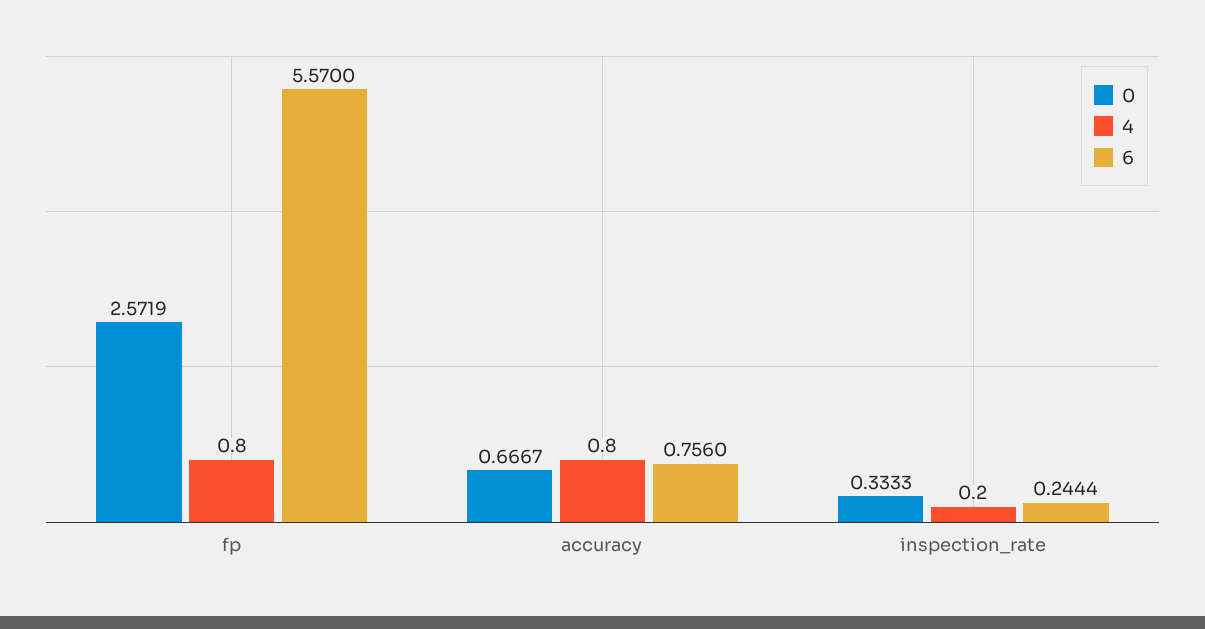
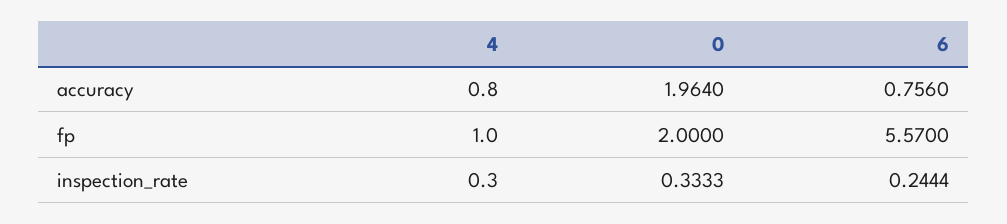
  {
    "0": {
-     "fp": 2.5719,
+     "fp": 2,
-     "accuracy": 0.6667,
+     "accuracy": 1.964,
      "inspection_rate": 0.3333
    },
    "4": {
-     "fp": 0.8,
+     "fp": 1,
      "accuracy": 0.8,
-     "inspection_rate": 0.2
+     "inspection_rate": 0.3
    },
    "6": {
      "fp": 5.57,
      "accuracy": 0.756,
      "inspection_rate": 0.2444
    }
  }

